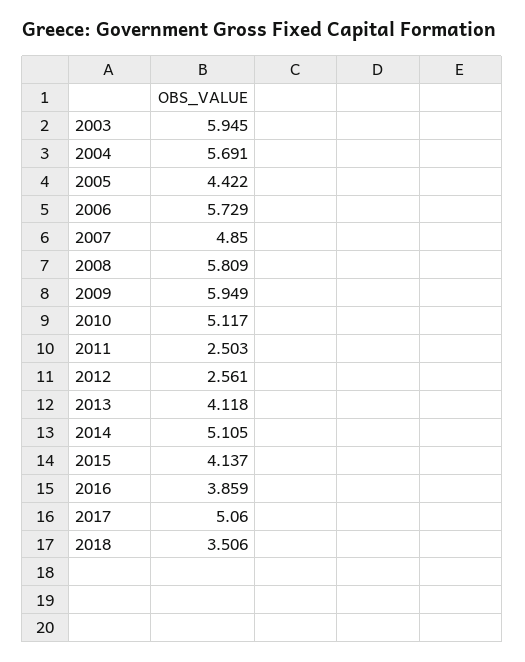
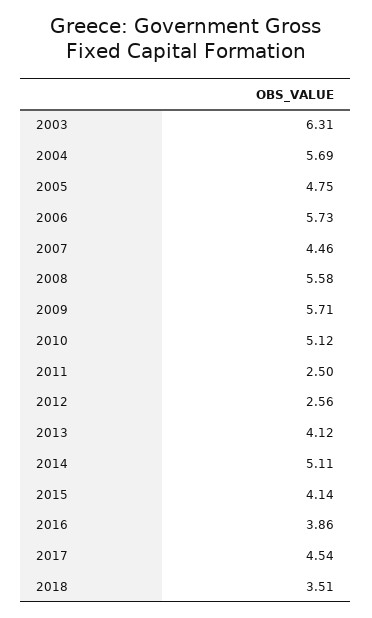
  {
-   "2003": 5.945,
+   "2003": 6.31,
    "2004": 5.691,
-   "2005": 4.422,
+   "2005": 4.75,
    "2006": 5.729,
-   "2007": 4.85,
+   "2007": 4.46,
-   "2008": 5.809,
+   "2008": 5.58,
-   "2009": 5.949,
+   "2009": 5.71,
    "2010": 5.117,
    "2011": 2.503,
    "2012": 2.561,
    "2013": 4.118,
    "2014": 5.105,
    "2015": 4.137,
    "2016": 3.859,
-   "2017": 5.06,
+   "2017": 4.54,
    "2018": 3.506
  }

